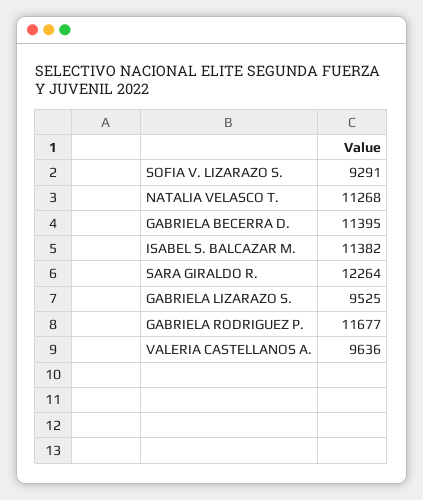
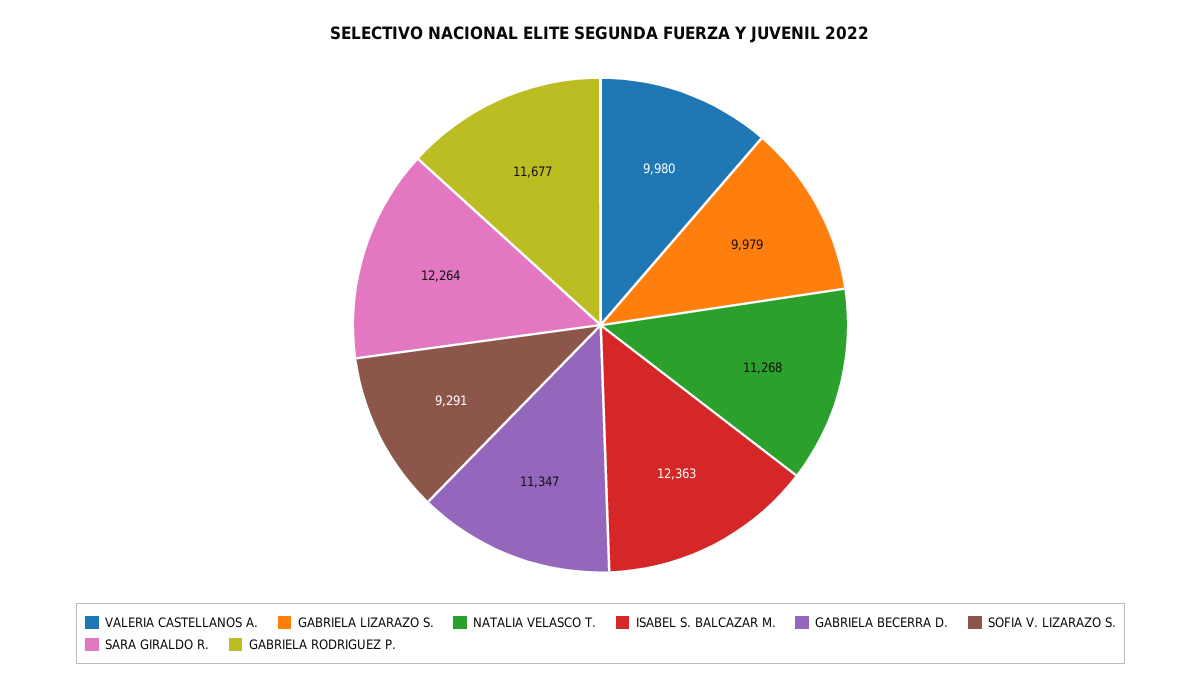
  {
    "SOFIA V. LIZARAZO S.": 9291,
    "NATALIA VELASCO T.": 11268,
-   "GABRIELA BECERRA D.": 11395,
+   "GABRIELA BECERRA D.": 11347,
-   "ISABEL S. BALCAZAR M.": 11382,
+   "ISABEL S. BALCAZAR M.": 12363,
    "SARA GIRALDO R.": 12264,
-   "GABRIELA LIZARAZO S.": 9525,
+   "GABRIELA LIZARAZO S.": 9979,
    "GABRIELA RODRIGUEZ P.": 11677,
-   "VALERIA CASTELLANOS A.": 9636
+   "VALERIA CASTELLANOS A.": 9980
  }

